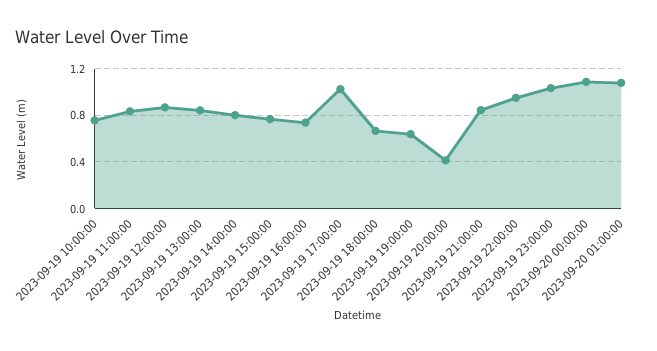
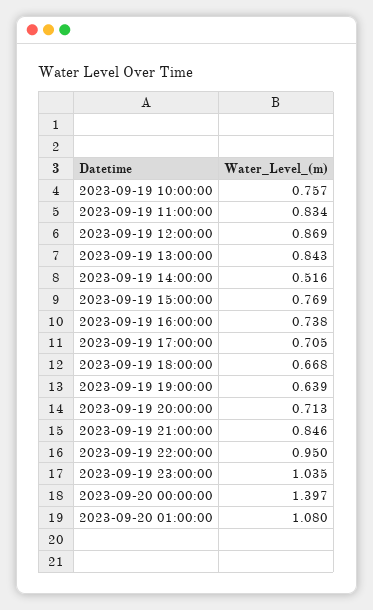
  {
    "2023-09-19 10:00:00": 0.757,
    "2023-09-19 11:00:00": 0.834,
    "2023-09-19 12:00:00": 0.869,
    "2023-09-19 13:00:00": 0.843,
-   "2023-09-19 14:00:00": 0.8,
+   "2023-09-19 14:00:00": 0.516,
    "2023-09-19 15:00:00": 0.769,
    "2023-09-19 16:00:00": 0.738,
-   "2023-09-19 17:00:00": 1,
+   "2023-09-19 17:00:00": 0.705,
    "2023-09-19 18:00:00": 0.668,
    "2023-09-19 19:00:00": 0.639,
-   "2023-09-19 20:00:00": 0.4,
+   "2023-09-19 20:00:00": 0.713,
    "2023-09-19 21:00:00": 0.846,
    "2023-09-19 22:00:00": 0.95,
    "2023-09-19 23:00:00": 1.035,
-   "2023-09-20 00:00:00": 1.1,
+   "2023-09-20 00:00:00": 1.397,
    "2023-09-20 01:00:00": 1.08
  }

